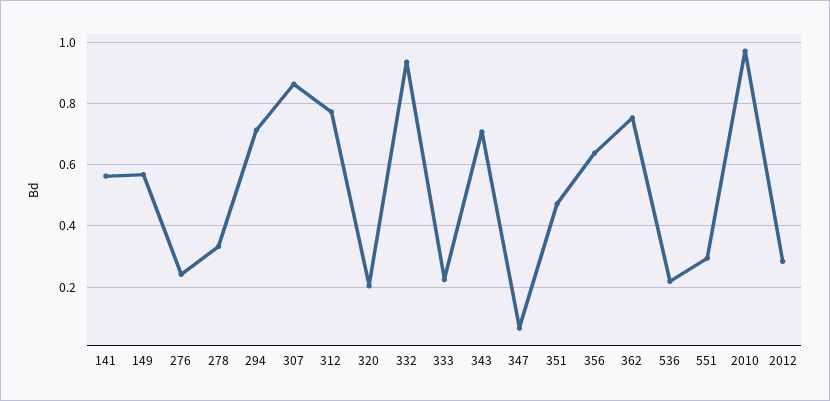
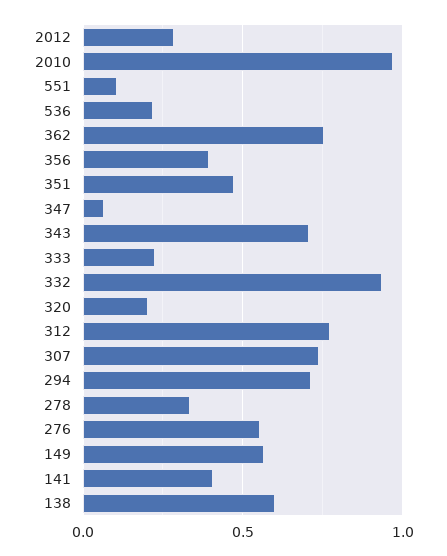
  {
-   "141": 0.56,
+   "141": 0.4,
    "149": 0.56,
-   "276": 0.24,
+   "276": 0.55,
    "278": 0.34,
    "294": 0.72,
-   "307": 0.86,
+   "307": 0.75,
    "312": 0.78,
    "320": 0.2,
    "332": 0.94,
    "333": 0.22,
    "343": 0.7,
    "347": 0.06,
    "351": 0.48,
-   "356": 0.64,
+   "356": 0.4,
    "362": 0.76,
    "536": 0.22,
-   "551": 0.3,
+   "551": 0.1,
    "2010": 0.98,
-   "2012": 0.28
+   "2012": 0.28,
+   "138": 0.6
  }

